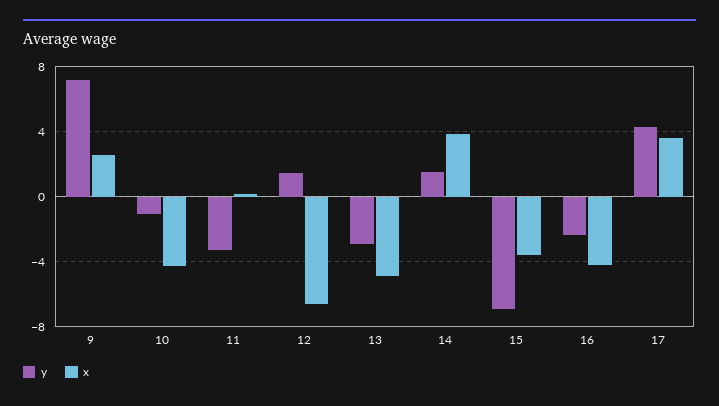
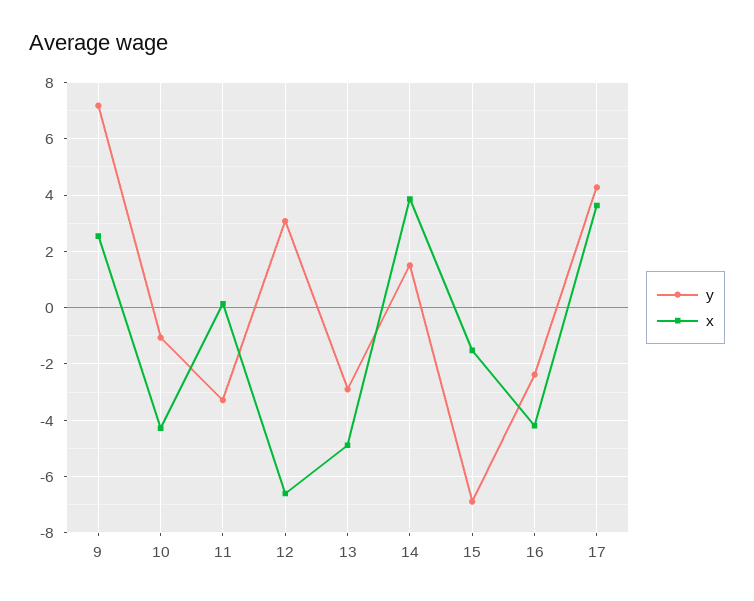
  {
    "y": {
      "9": 7.25,
      "10": -1,
      "11": -3.25,
-     "12": 1.5,
+     "12": 3,
      "13": -3,
      "14": 1.5,
      "15": -7,
      "16": -2.5,
      "17": 4.25
    },
    "x": {
      "9": 2.5,
      "10": -4.25,
      "11": 0.25,
      "12": -6.5,
      "13": -5,
      "14": 3.75,
-     "15": -3.5,
+     "15": -1.5,
      "16": -4.25,
      "17": 3.75
    }
  }

